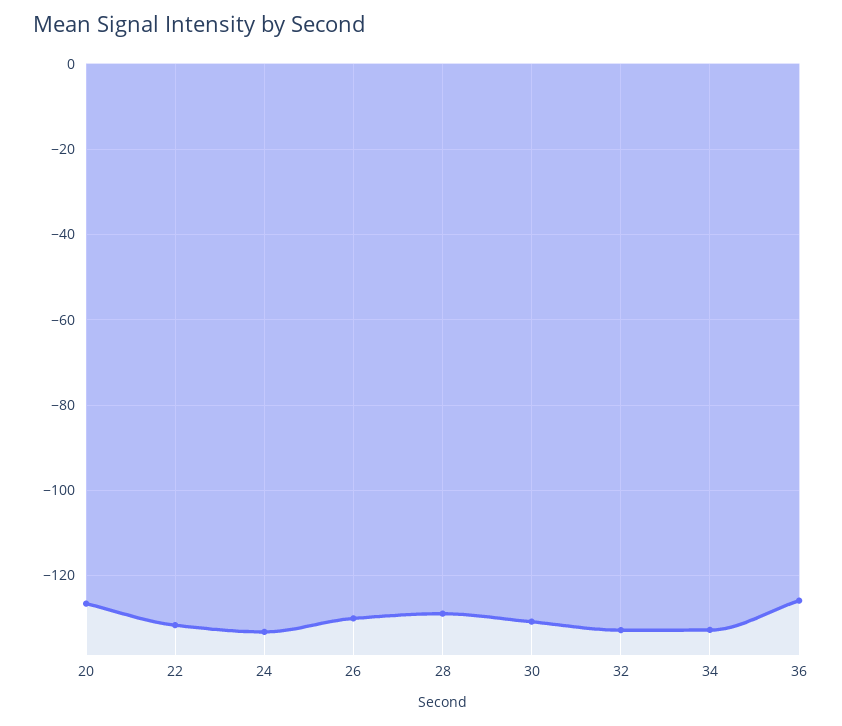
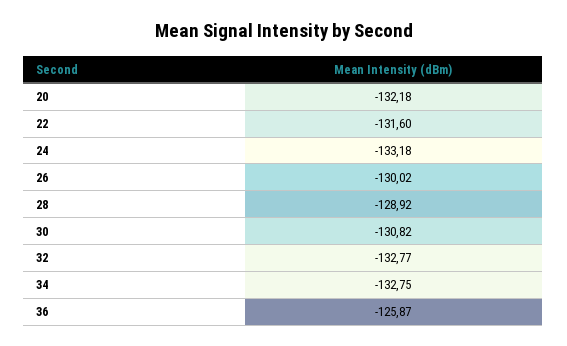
  {
-   "20": -126,
+   "20": -132.18,
    "22": -131.6,
    "24": -133.18,
    "26": -130.02,
    "28": -128.92,
    "30": -130.82,
    "32": -132.77,
    "34": -132.75,
    "36": -125.87
  }

